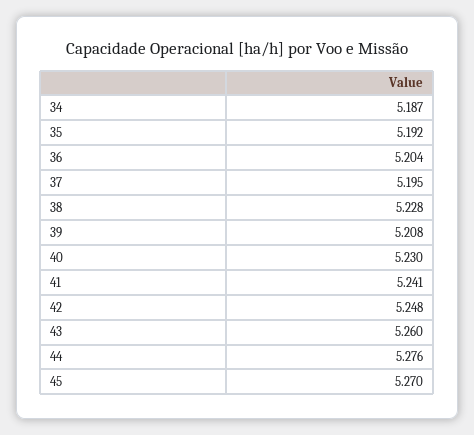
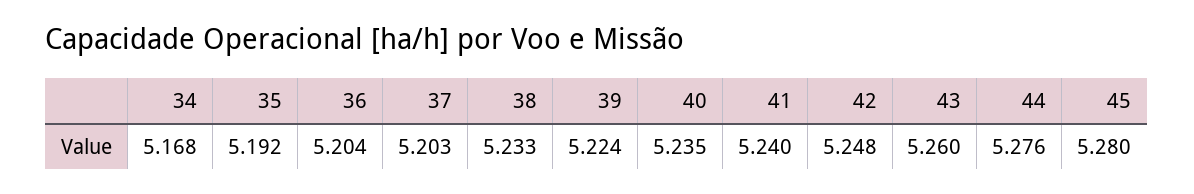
  {
-   "34": 5.187,
+   "34": 5.168,
    "35": 5.192,
    "36": 5.204,
-   "37": 5.195,
+   "37": 5.203,
-   "38": 5.228,
+   "38": 5.233,
-   "39": 5.208,
+   "39": 5.224,
-   "40": 5.23,
+   "40": 5.235,
-   "41": 5.241,
+   "41": 5.24,
    "42": 5.248,
    "43": 5.26,
    "44": 5.276,
-   "45": 5.27
+   "45": 5.28
  }

